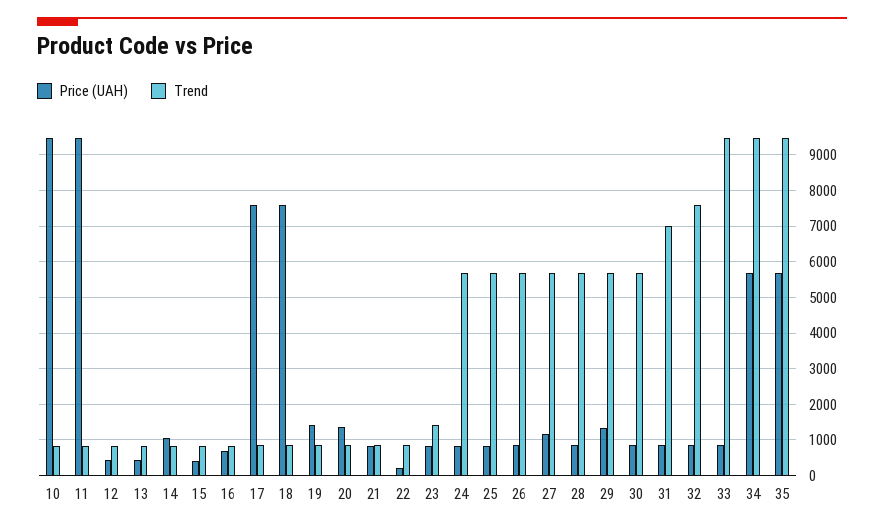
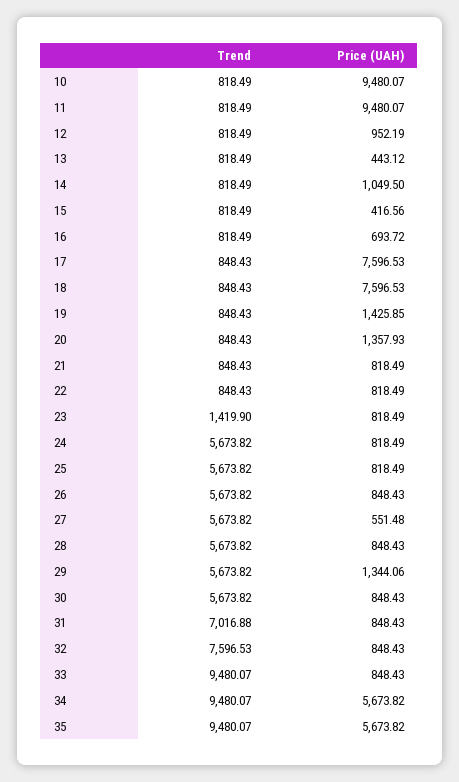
  {
    "Price (UAH)": {
      "10": 9480.07,
      "11": 9480.07,
-     "12": 400,
+     "12": 952.19,
      "13": 443.12,
      "14": 1049.5,
      "15": 416.56,
      "16": 693.72,
      "17": 7596.53,
      "18": 7596.53,
      "19": 1425.85,
      "20": 1357.93,
      "21": 818.49,
-     "22": 200,
+     "22": 818.49,
      "23": 818.49,
      "24": 818.49,
      "25": 818.49,
      "26": 848.43,
-     "27": 1200,
+     "27": 551.48,
      "28": 848.43,
      "29": 1344.06,
      "30": 848.43,
      "31": 848.43,
      "32": 848.43,
      "33": 848.43,
      "34": 5673.82,
      "35": 5673.82
    },
    "Trend": {
      "10": 818.49,
      "11": 818.49,
      "12": 818.49,
      "13": 818.49,
      "14": 818.49,
      "15": 818.49,
      "16": 818.49,
      "17": 848.43,
      "18": 848.43,
      "19": 848.43,
      "20": 848.43,
      "21": 848.43,
      "22": 848.43,
      "23": 1419.9,
      "24": 5673.82,
      "25": 5673.82,
      "26": 5673.82,
      "27": 5673.82,
      "28": 5673.82,
      "29": 5673.82,
      "30": 5673.82,
      "31": 7016.88,
      "32": 7596.53,
      "33": 9480.07,
      "34": 9480.07,
      "35": 9480.07
    }
  }

